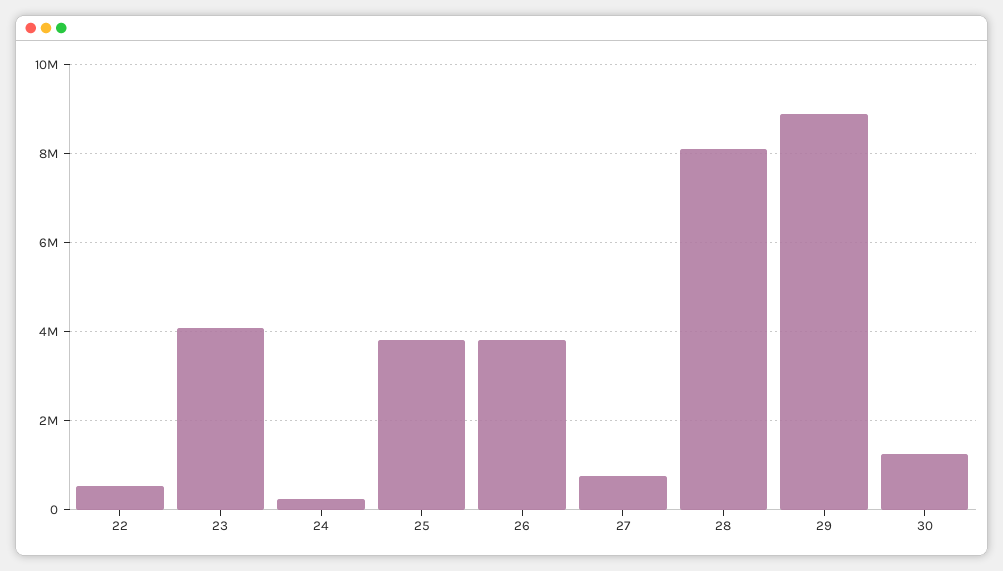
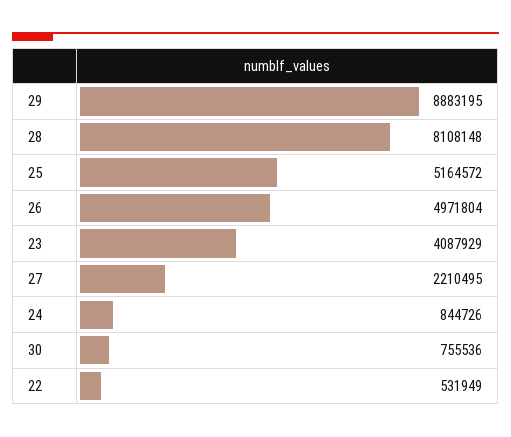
  {
    "22": 531949,
    "23": 4087929,
-   "24": 200000,
+   "24": 844726,
-   "25": 3800000,
+   "25": 5164572,
-   "26": 3800000,
+   "26": 4971804,
-   "27": 800000,
+   "27": 2210495,
    "28": 8108148,
    "29": 8883195,
-   "30": 1200000
+   "30": 755536
  }

